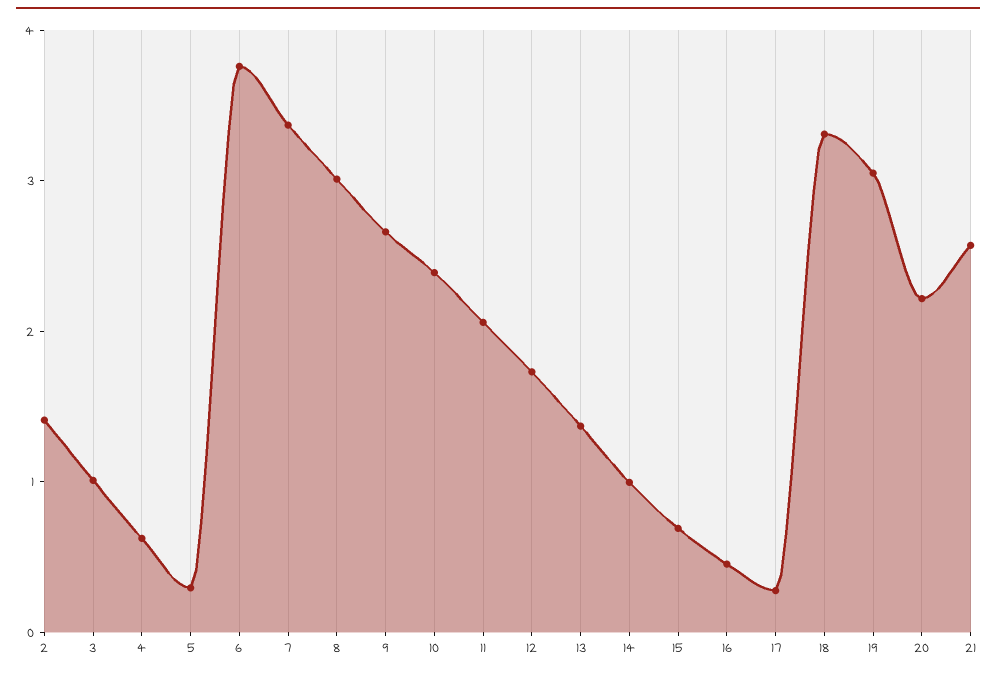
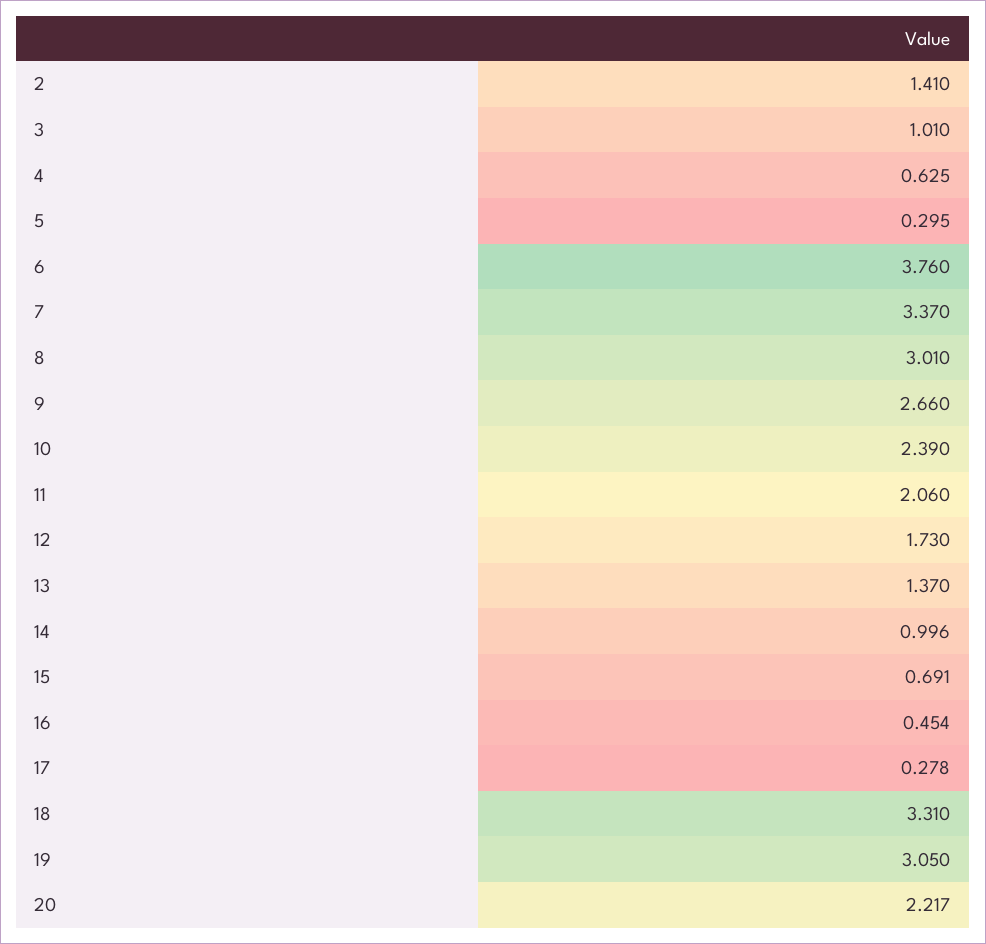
  {
    "2": 1.41,
    "3": 1.01,
    "4": 0.625,
    "5": 0.295,
    "6": 3.76,
    "7": 3.37,
    "8": 3.01,
    "9": 2.66,
    "10": 2.39,
    "11": 2.06,
    "12": 1.73,
    "13": 1.37,
    "14": 0.996,
    "15": 0.691,
    "16": 0.454,
    "17": 0.278,
    "18": 3.31,
    "19": 3.05,
-   "20": 2.217,
+   "20": 2.217
-   "21": 2.6
  }

